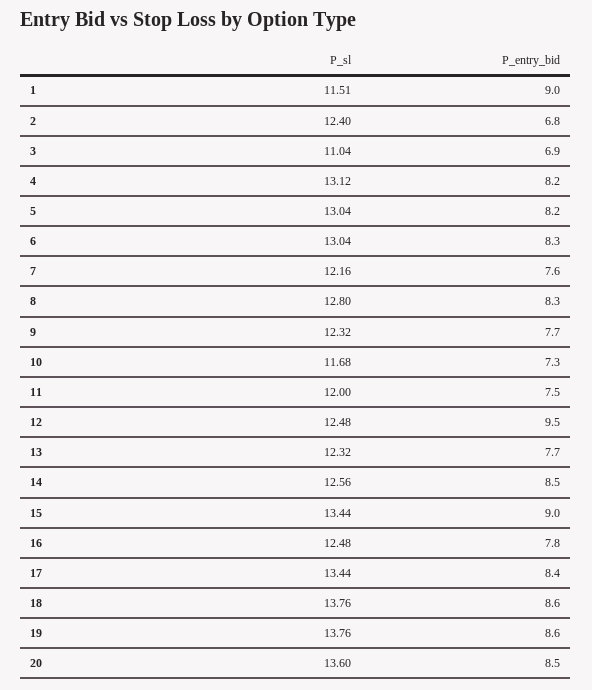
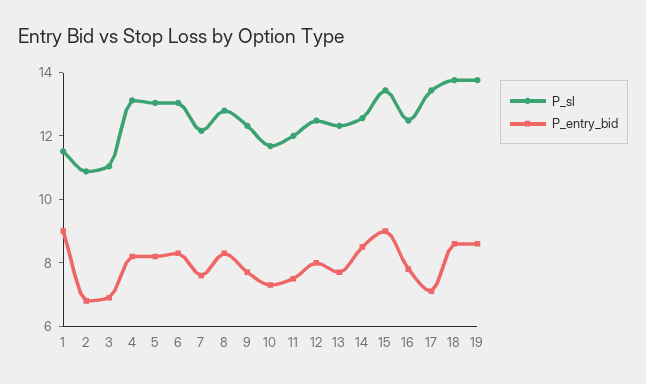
  {
    "P_sl": {
      "1": 11.51,
-     "2": 12.4,
+     "2": 11,
      "3": 11.04,
      "4": 13.12,
      "5": 13.04,
      "6": 13.04,
      "7": 12.16,
      "8": 12.8,
      "9": 12.32,
      "10": 11.68,
      "11": 12,
      "12": 12.48,
      "13": 12.32,
      "14": 12.56,
      "15": 13.44,
      "16": 12.48,
      "17": 13.44,
      "18": 13.76,
-     "19": 13.76,
+     "19": 13.76
-     "20": 13.6
    },
    "P_entry_bid": {
      "1": 9,
      "2": 6.8,
      "3": 6.9,
      "4": 8.2,
      "5": 8.2,
      "6": 8.3,
      "7": 7.6,
      "8": 8.3,
      "9": 7.7,
      "10": 7.3,
      "11": 7.5,
-     "12": 9.5,
+     "12": 8,
      "13": 7.7,
      "14": 8.5,
      "15": 9,
      "16": 7.8,
-     "17": 8.4,
+     "17": 7,
      "18": 8.6,
-     "19": 8.6,
+     "19": 8.6
-     "20": 8.5
    }
  }

